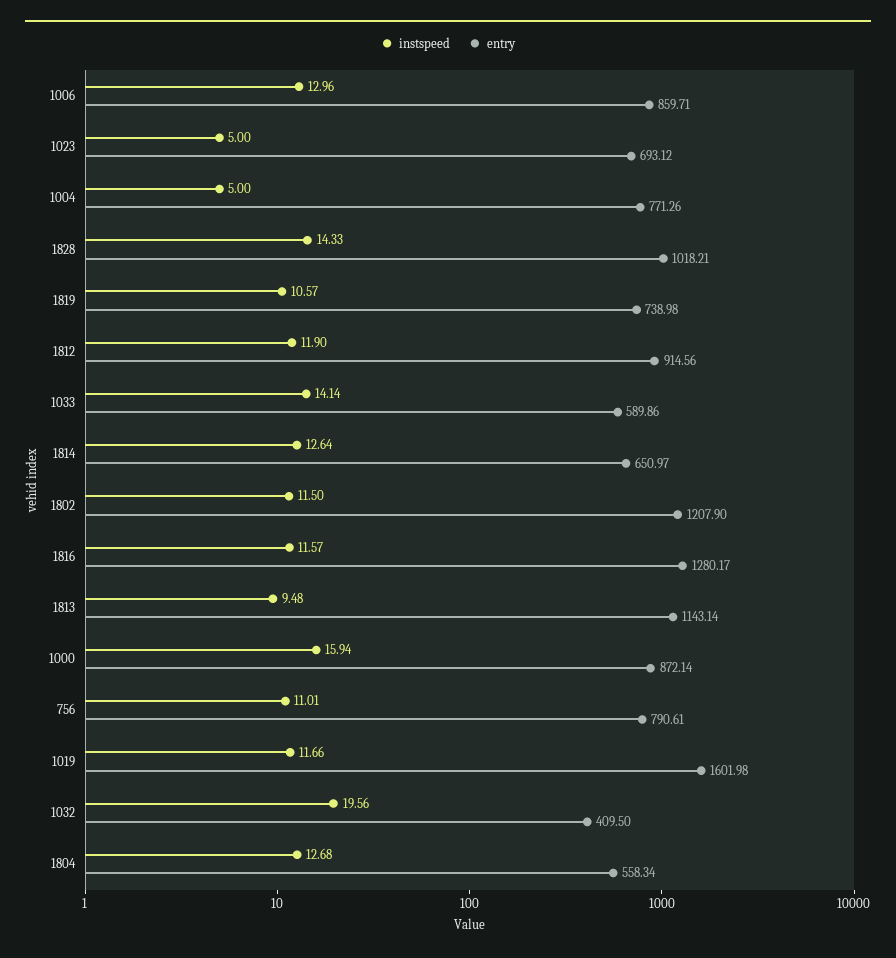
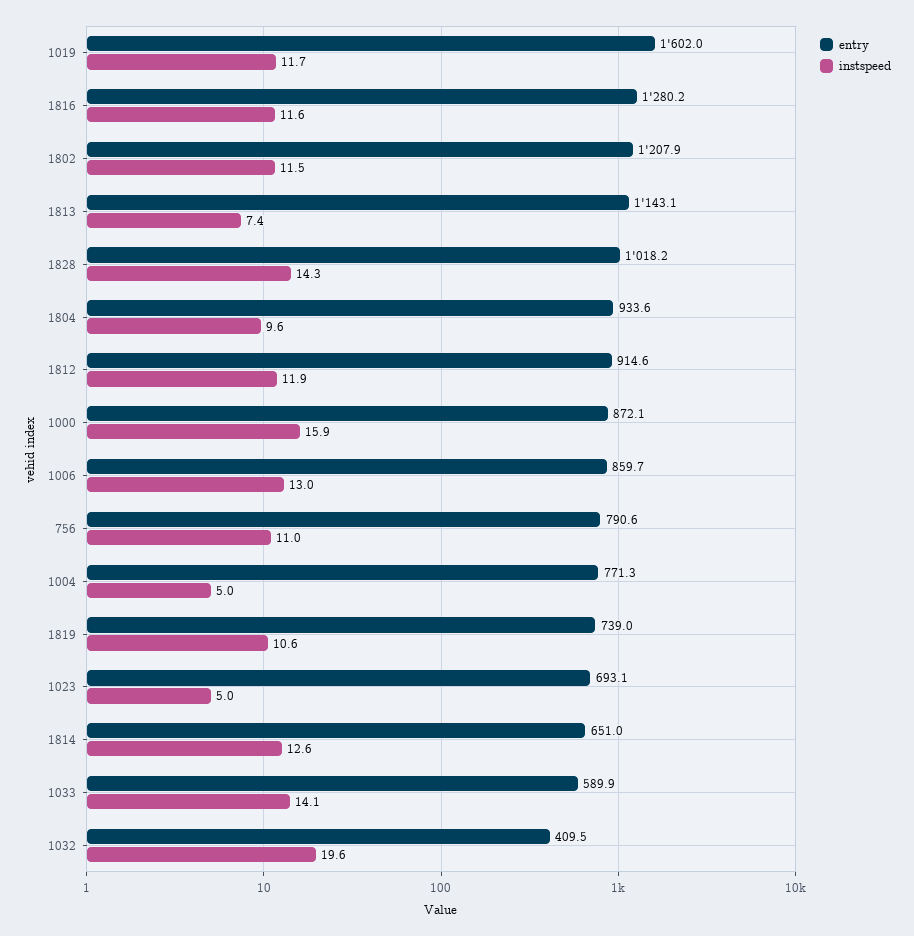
  {
    "instspeed": {
      "1006": 12.96,
      "1023": 5,
      "1004": 5,
      "1828": 14.33,
      "1819": 10.57,
      "1812": 11.9,
      "1033": 14.14,
      "1814": 12.64,
      "1802": 11.5,
      "1816": 11.57,
-     "1813": 9.48,
+     "1813": 7.4,
      "1000": 15.94,
      "756": 11.01,
      "1019": 11.66,
      "1032": 19.56,
-     "1804": 12.68
+     "1804": 9.6
    },
    "entry": {
      "1006": 859.71,
      "1023": 693.12,
      "1004": 771.26,
      "1828": 1018.21,
      "1819": 738.98,
      "1812": 914.56,
      "1033": 589.86,
      "1814": 650.97,
      "1802": 1207.9,
      "1816": 1280.17,
      "1813": 1143.14,
      "1000": 872.14,
      "756": 790.61,
      "1019": 1601.98,
      "1032": 409.5,
-     "1804": 558.34
+     "1804": 933.6
    }
  }

